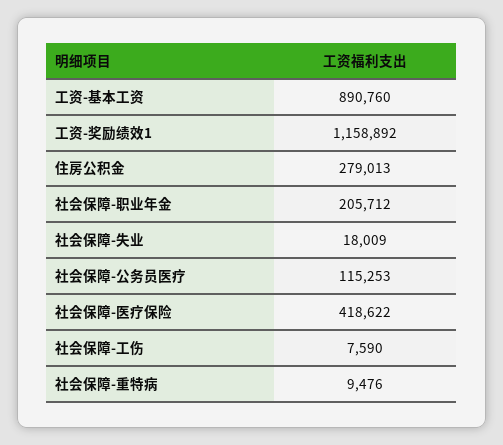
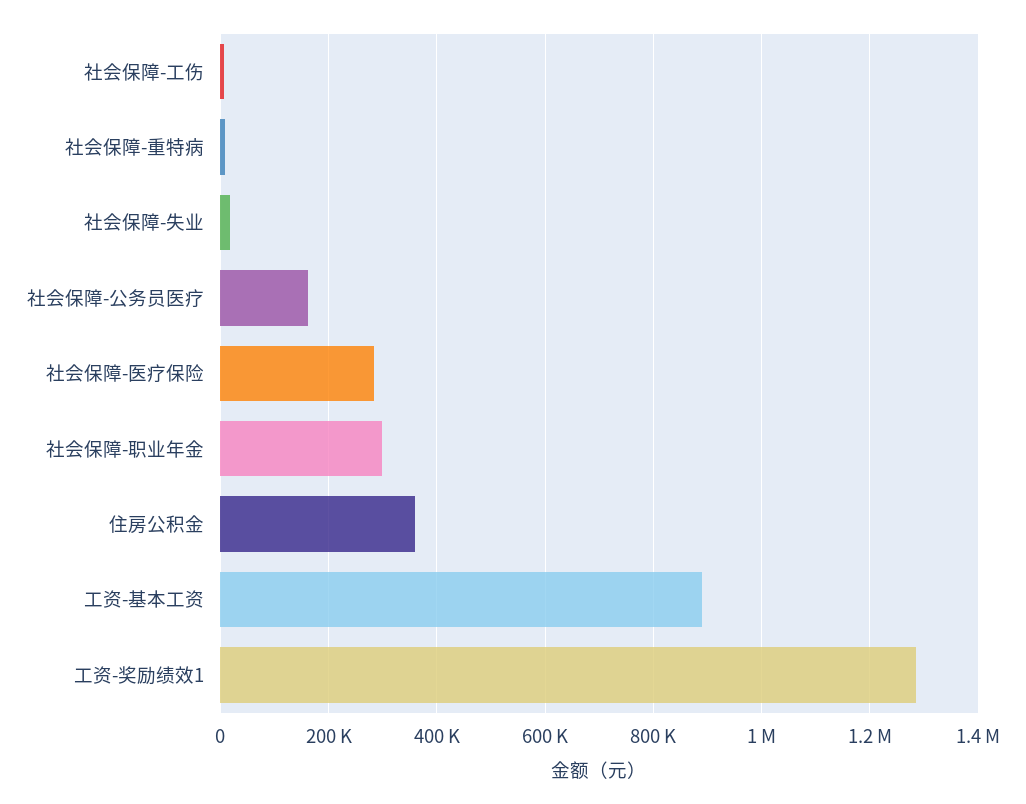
  {
    "工资-基本工资": 890760,
-   "工资-奖励绩效1": 1158892,
+   "工资-奖励绩效1": 1280000,
-   "住房公积金": 279013,
+   "住房公积金": 360000,
-   "社会保障-职业年金": 205712,
+   "社会保障-职业年金": 300000,
    "社会保障-失业": 18009,
-   "社会保障-公务员医疗": 115253,
+   "社会保障-公务员医疗": 160000,
-   "社会保障-医疗保险": 418622,
+   "社会保障-医疗保险": 280000,
    "社会保障-工伤": 7590,
    "社会保障-重特病": 9476
  }

